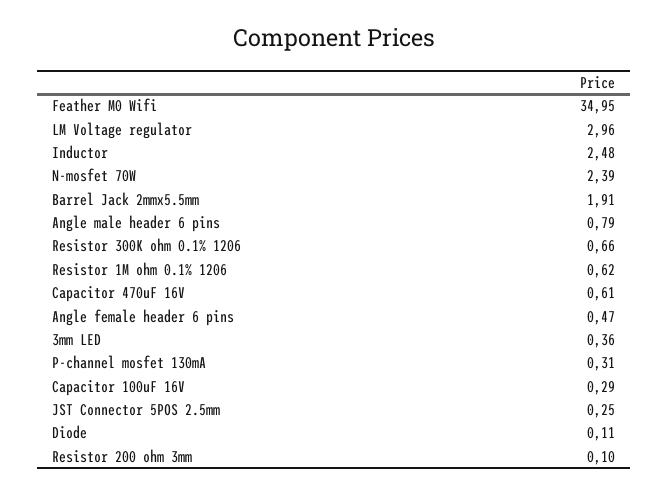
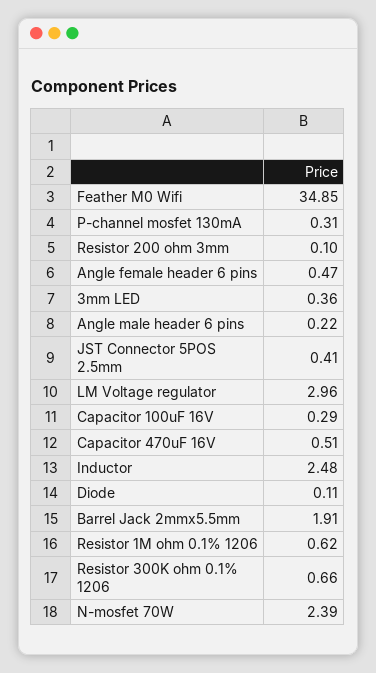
  {
-   "Feather M0 Wifi": 34.95,
+   "Feather M0 Wifi": 34.85,
    "LM Voltage regulator": 2.96,
    "Inductor": 2.48,
    "N-mosfet 70W": 2.39,
    "Barrel Jack 2mmx5.5mm": 1.91,
-   "Angle male header 6 pins": 0.79,
+   "Angle male header 6 pins": 0.22,
    "Resistor 300K ohm 0.1% 1206": 0.66,
    "Resistor 1M ohm 0.1% 1206": 0.62,
-   "Capacitor 470uF 16V": 0.61,
+   "Capacitor 470uF 16V": 0.51,
    "Angle female header 6 pins": 0.47,
    "3mm LED": 0.36,
    "P-channel mosfet 130mA": 0.31,
    "Capacitor 100uF 16V": 0.29,
-   "JST Connector 5POS 2.5mm": 0.25,
+   "JST Connector 5POS 2.5mm": 0.41,
    "Diode": 0.11,
    "Resistor 200 ohm 3mm": 0.1
  }

